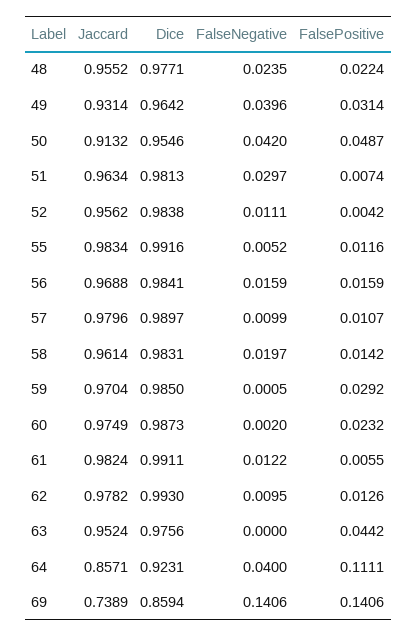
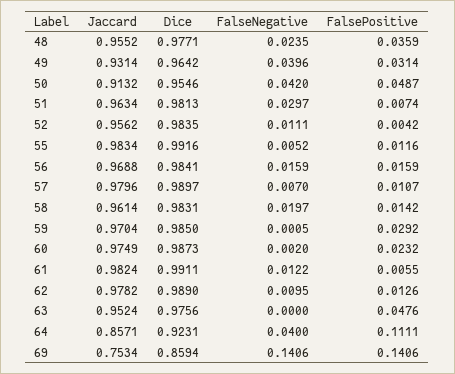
  {
    "Jaccard": {
      "48": 0.9552,
      "49": 0.9314,
      "50": 0.9132,
      "51": 0.9634,
      "52": 0.9562,
      "55": 0.9834,
      "56": 0.9688,
      "57": 0.9796,
      "58": 0.9614,
      "59": 0.9704,
      "60": 0.9749,
      "61": 0.9824,
      "62": 0.9782,
      "63": 0.9524,
      "64": 0.8571,
-     "69": 0.7389
+     "69": 0.7534
    },
    "Dice": {
      "48": 0.9771,
      "49": 0.9642,
      "50": 0.9546,
      "51": 0.9813,
-     "52": 0.9838,
+     "52": 0.9835,
      "55": 0.9916,
      "56": 0.9841,
      "57": 0.9897,
      "58": 0.9831,
      "59": 0.985,
      "60": 0.9873,
      "61": 0.9911,
-     "62": 0.993,
+     "62": 0.989,
      "63": 0.9756,
      "64": 0.9231,
      "69": 0.8594
    },
    "FalseNegative": {
      "48": 0.0235,
      "49": 0.0396,
      "50": 0.042,
      "51": 0.0297,
      "52": 0.0111,
      "55": 0.0052,
      "56": 0.0159,
-     "57": 0.0099,
+     "57": 0.007,
      "58": 0.0197,
      "59": 0.0005,
      "60": 0.002,
      "61": 0.0122,
      "62": 0.0095,
      "63": 0,
      "64": 0.04,
      "69": 0.1406
    },
    "FalsePositive": {
-     "48": 0.0224,
+     "48": 0.0359,
      "49": 0.0314,
      "50": 0.0487,
      "51": 0.0074,
      "52": 0.0042,
      "55": 0.0116,
      "56": 0.0159,
      "57": 0.0107,
      "58": 0.0142,
      "59": 0.0292,
      "60": 0.0232,
      "61": 0.0055,
      "62": 0.0126,
-     "63": 0.0442,
+     "63": 0.0476,
      "64": 0.1111,
      "69": 0.1406
    }
  }

